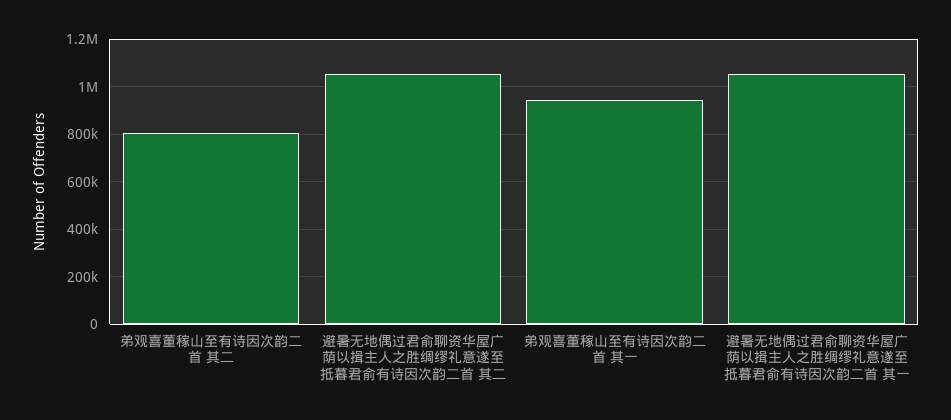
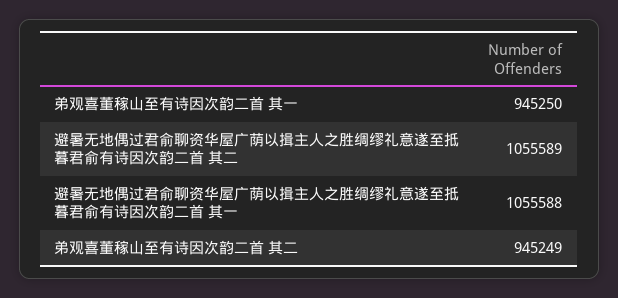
  {
-   "弟观喜董稼山至有诗因次韵二首 其二": 800000,
+   "弟观喜董稼山至有诗因次韵二首 其二": 945249,
    "避暑无地偶过君俞聊资华屋广荫以揖主人之胜绸缪礼意遂至抵暮君俞有诗因次韵二首 其二": 1055589,
    "弟观喜董稼山至有诗因次韵二首 其一": 945250,
    "避暑无地偶过君俞聊资华屋广荫以揖主人之胜绸缪礼意遂至抵暮君俞有诗因次韵二首 其一": 1055588
  }

